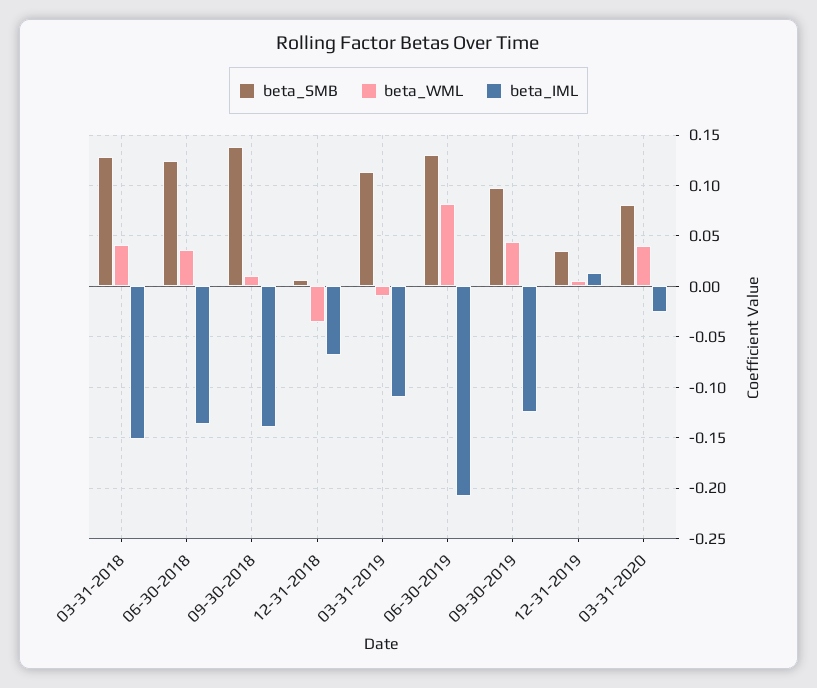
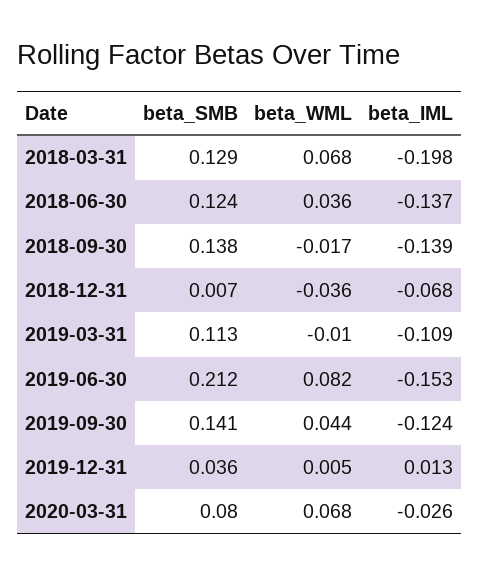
  {
    "beta_SMB": {
      "03-31-2018": 0.129,
      "06-30-2018": 0.124,
      "09-30-2018": 0.138,
      "12-31-2018": 0.007,
      "03-31-2019": 0.113,
-     "06-30-2019": 0.13,
+     "06-30-2019": 0.212,
-     "09-30-2019": 0.1,
+     "09-30-2019": 0.141,
      "12-31-2019": 0.036,
      "03-31-2020": 0.08
    },
    "beta_WML": {
-     "03-31-2018": 0.04,
+     "03-31-2018": 0.068,
      "06-30-2018": 0.036,
-     "09-30-2018": 0.01,
+     "09-30-2018": -0.017,
      "12-31-2018": -0.036,
      "03-31-2019": -0.01,
      "06-30-2019": 0.082,
      "09-30-2019": 0.044,
      "12-31-2019": 0.005,
-     "03-31-2020": 0.04
+     "03-31-2020": 0.068
    },
    "beta_IML": {
-     "03-31-2018": -0.15,
+     "03-31-2018": -0.198,
      "06-30-2018": -0.137,
      "09-30-2018": -0.139,
      "12-31-2018": -0.068,
      "03-31-2019": -0.109,
-     "06-30-2019": -0.21,
+     "06-30-2019": -0.153,
      "09-30-2019": -0.124,
      "12-31-2019": 0.013,
      "03-31-2020": -0.026
    }
  }

